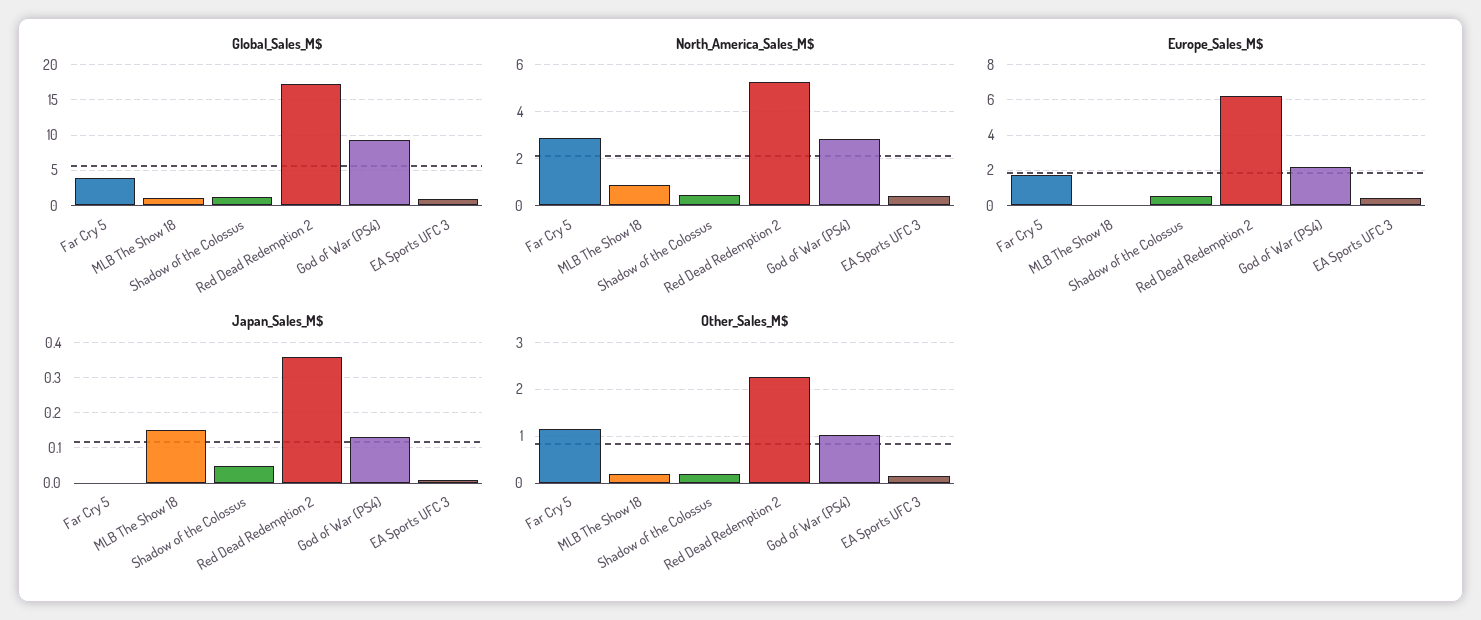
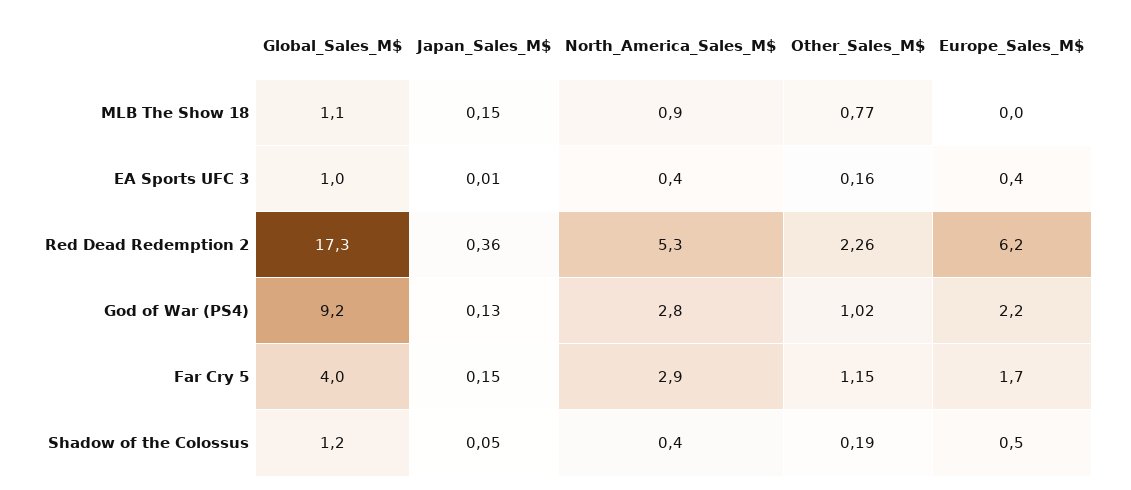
  {
    "Global_Sales_M$": {
      "Far Cry 5": 4,
      "MLB The Show 18": 1.1,
      "Shadow of the Colossus": 1.2,
      "Red Dead Redemption 2": 17.3,
      "God of War (PS4)": 9.2,
      "EA Sports UFC 3": 1
    },
    "North_America_Sales_M$": {
      "Far Cry 5": 2.9,
      "MLB The Show 18": 0.9,
      "Shadow of the Colossus": 0.4,
      "Red Dead Redemption 2": 5.3,
      "God of War (PS4)": 2.8,
      "EA Sports UFC 3": 0.4
    },
    "Europe_Sales_M$": {
      "Far Cry 5": 1.7,
      "MLB The Show 18": 0,
      "Shadow of the Colossus": 0.5,
      "Red Dead Redemption 2": 6.2,
      "God of War (PS4)": 2.2,
      "EA Sports UFC 3": 0.4
    },
    "Japan_Sales_M$": {
-     "Far Cry 5": 0,
+     "Far Cry 5": 0.15,
      "MLB The Show 18": 0.15,
      "Shadow of the Colossus": 0.05,
      "Red Dead Redemption 2": 0.36,
      "God of War (PS4)": 0.13,
      "EA Sports UFC 3": 0.01
    },
    "Other_Sales_M$": {
      "Far Cry 5": 1.15,
-     "MLB The Show 18": 0.2,
+     "MLB The Show 18": 0.77,
      "Shadow of the Colossus": 0.19,
      "Red Dead Redemption 2": 2.26,
      "God of War (PS4)": 1.02,
      "EA Sports UFC 3": 0.16
    }
  }

